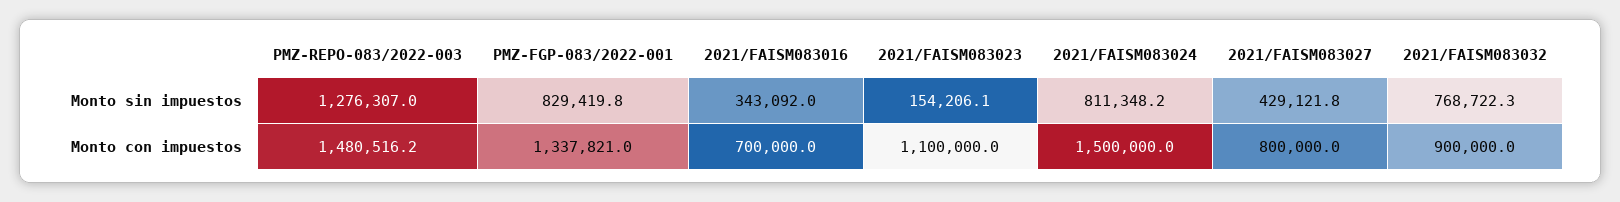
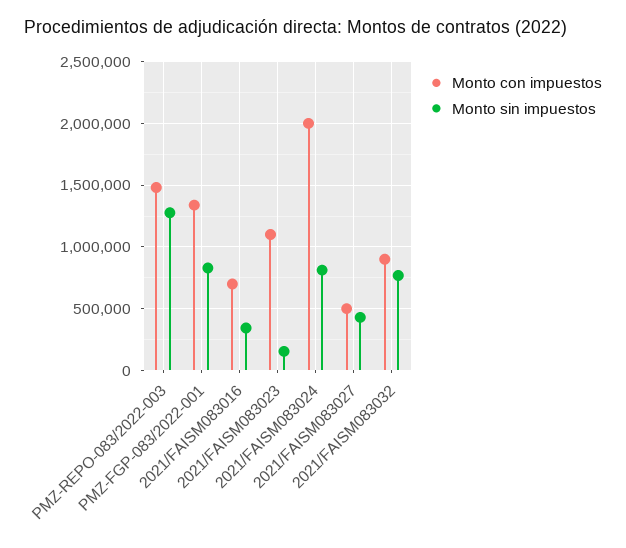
  {
    "Monto sin impuestos": {
      "PMZ-REPO-083/2022-003": 1276307,
      "PMZ-FGP-083/2022-001": 829419.8,
      "2021/FAISM083016": 343092,
      "2021/FAISM083023": 154206.1,
      "2021/FAISM083024": 811348.2,
      "2021/FAISM083027": 429121.8,
      "2021/FAISM083032": 768722.3
    },
    "Monto con impuestos": {
      "PMZ-REPO-083/2022-003": 1480516.2,
      "PMZ-FGP-083/2022-001": 1337821,
      "2021/FAISM083016": 700000,
      "2021/FAISM083023": 1100000,
-     "2021/FAISM083024": 1500000,
+     "2021/FAISM083024": 2000000,
-     "2021/FAISM083027": 800000,
+     "2021/FAISM083027": 500000,
      "2021/FAISM083032": 900000
    }
  }

